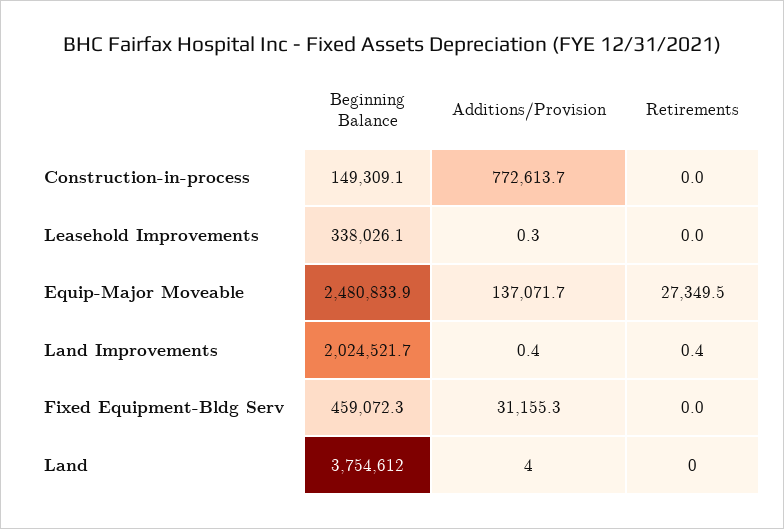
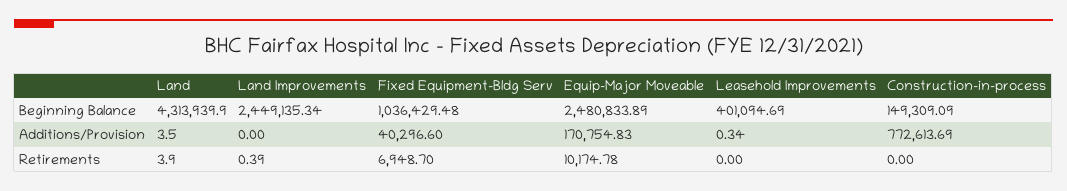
  {
    "Beginning Balance": {
      "Construction-in-process": 149309.09,
-     "Leasehold Improvements": 338026.1,
+     "Leasehold Improvements": 401094.69,
      "Equip-Major Moveable": 2480833.89,
-     "Land Improvements": 2024521.7,
+     "Land Improvements": 2449135.34,
-     "Fixed Equipment-Bldg Serv": 459072.3,
+     "Fixed Equipment-Bldg Serv": 1036429.48,
-     "Land": 3754612
+     "Land": 4313939.9
    },
    "Additions/Provision": {
      "Construction-in-process": 772613.69,
      "Leasehold Improvements": 0.34,
-     "Equip-Major Moveable": 137071.7,
+     "Equip-Major Moveable": 170754.83,
-     "Land Improvements": 0.4,
+     "Land Improvements": 0,
-     "Fixed Equipment-Bldg Serv": 31155.3,
+     "Fixed Equipment-Bldg Serv": 40296.6,
      "Land": 3.5
    },
    "Retirements": {
      "Construction-in-process": 0,
      "Leasehold Improvements": 0,
-     "Equip-Major Moveable": 27349.5,
+     "Equip-Major Moveable": 10174.78,
      "Land Improvements": 0.39,
-     "Fixed Equipment-Bldg Serv": 0,
+     "Fixed Equipment-Bldg Serv": 6948.7,
-     "Land": 0
+     "Land": 3.9
    }
  }

